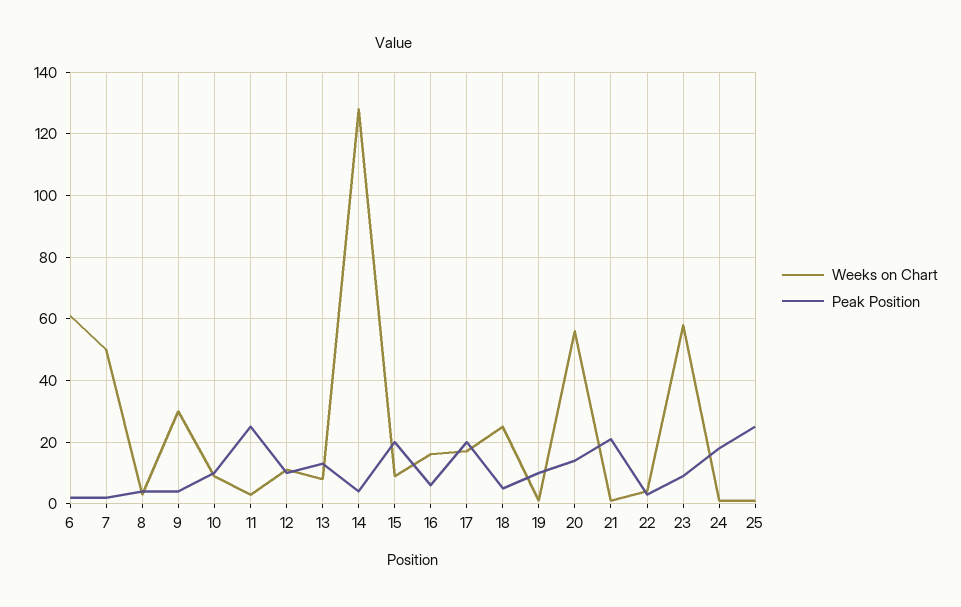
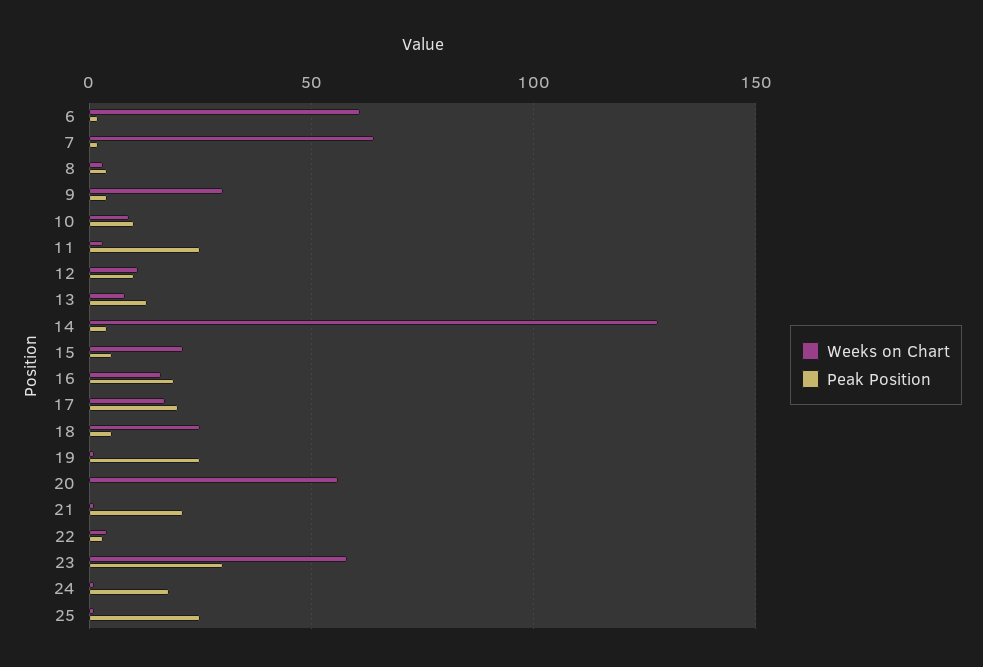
  {
    "Weeks on Chart": {
      "6": 60,
-     "7": 50,
+     "7": 65,
      "8": 5,
      "9": 30,
      "10": 10,
      "11": 5,
      "12": 10,
      "13": 10,
      "14": 130,
-     "15": 10,
+     "15": 20,
      "16": 15,
      "17": 15,
      "18": 25,
      "19": 0,
      "20": 55,
      "21": 0,
      "22": 5,
      "23": 60,
      "24": 0,
      "25": 0
    },
    "Peak Position": {
      "6": 0,
      "7": 0,
      "8": 5,
      "9": 5,
      "10": 10,
      "11": 25,
      "12": 10,
      "13": 15,
      "14": 5,
-     "15": 20,
+     "15": 5,
-     "16": 5,
+     "16": 20,
      "17": 20,
      "18": 5,
-     "19": 10,
+     "19": 25,
-     "20": 15,
+     "20": 0,
      "21": 20,
      "22": 5,
-     "23": 10,
+     "23": 30,
      "24": 20,
      "25": 25
    }
  }

